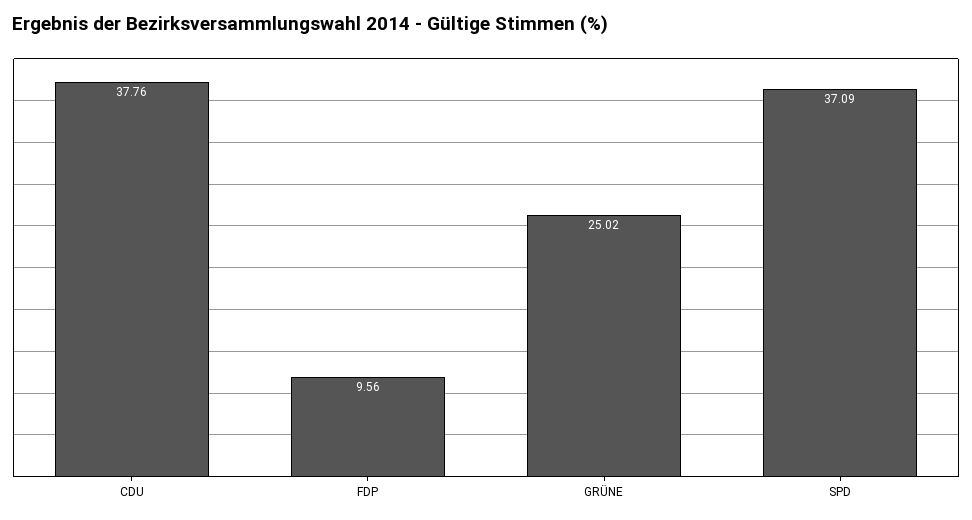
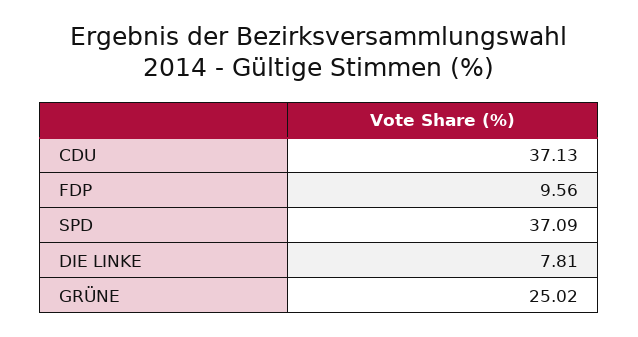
  {
-   "CDU": 37.76,
+   "CDU": 37.13,
    "FDP": 9.56,
    "GRÜNE": 25.02,
-   "SPD": 37.09
+   "SPD": 37.09,
+   "DIE LINKE": 7.81
  }

